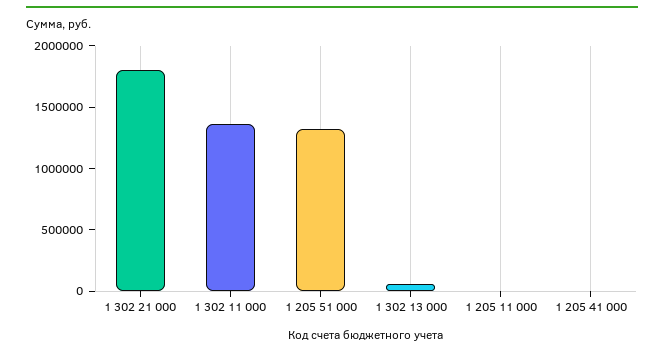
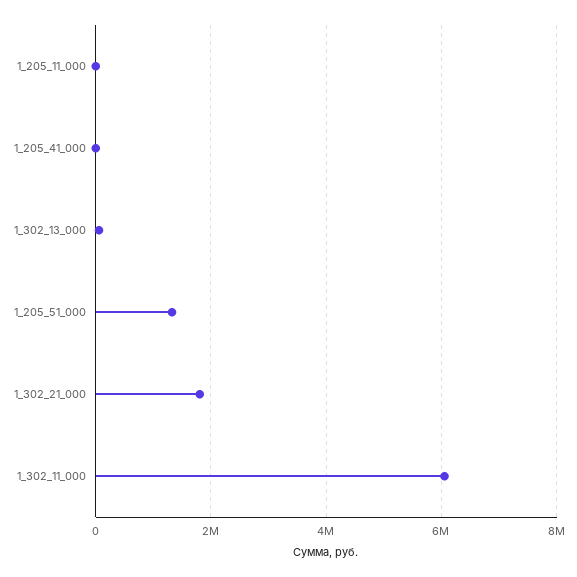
  {
    "1 302 21 000": 1800000,
-   "1 302 11 000": 1400000,
+   "1 302 11 000": 6000000,
    "1 205 51 000": 1300000,
    "1 302 13 000": 100000,
    "1 205 11 000": 0,
    "1 205 41 000": 0
  }

